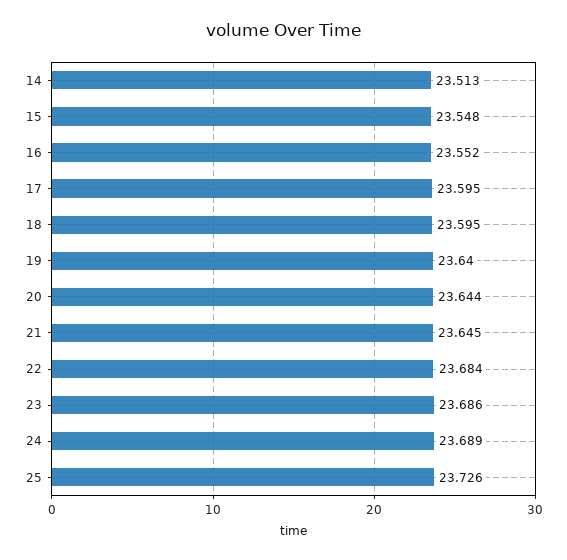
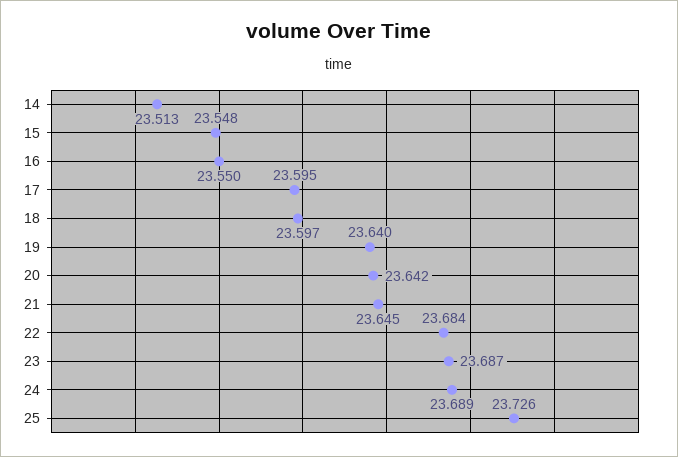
  {
    "14": 23.513,
    "15": 23.548,
-   "16": 23.552,
+   "16": 23.55,
    "17": 23.595,
-   "18": 23.595,
+   "18": 23.597,
    "19": 23.64,
-   "20": 23.644,
+   "20": 23.642,
    "21": 23.645,
    "22": 23.684,
-   "23": 23.686,
+   "23": 23.687,
    "24": 23.689,
    "25": 23.726
  }

